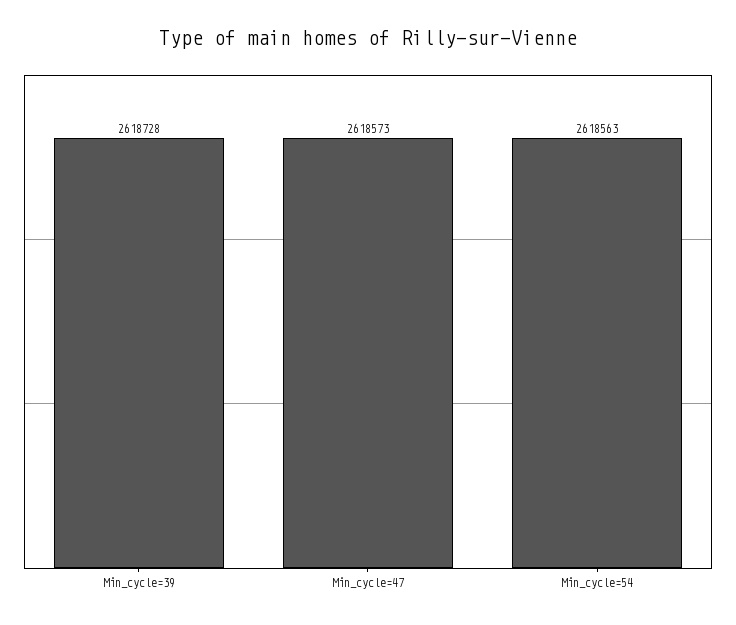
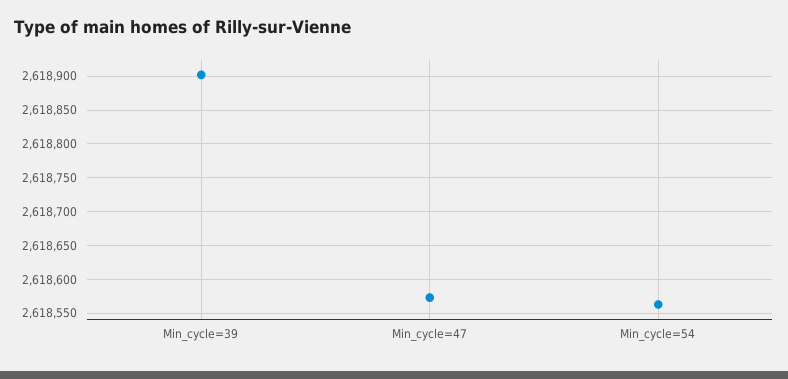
  {
-   "Min_cycle=39": 2618728,
+   "Min_cycle=39": 2618900,
    "Min_cycle=47": 2618573,
    "Min_cycle=54": 2618563
  }

